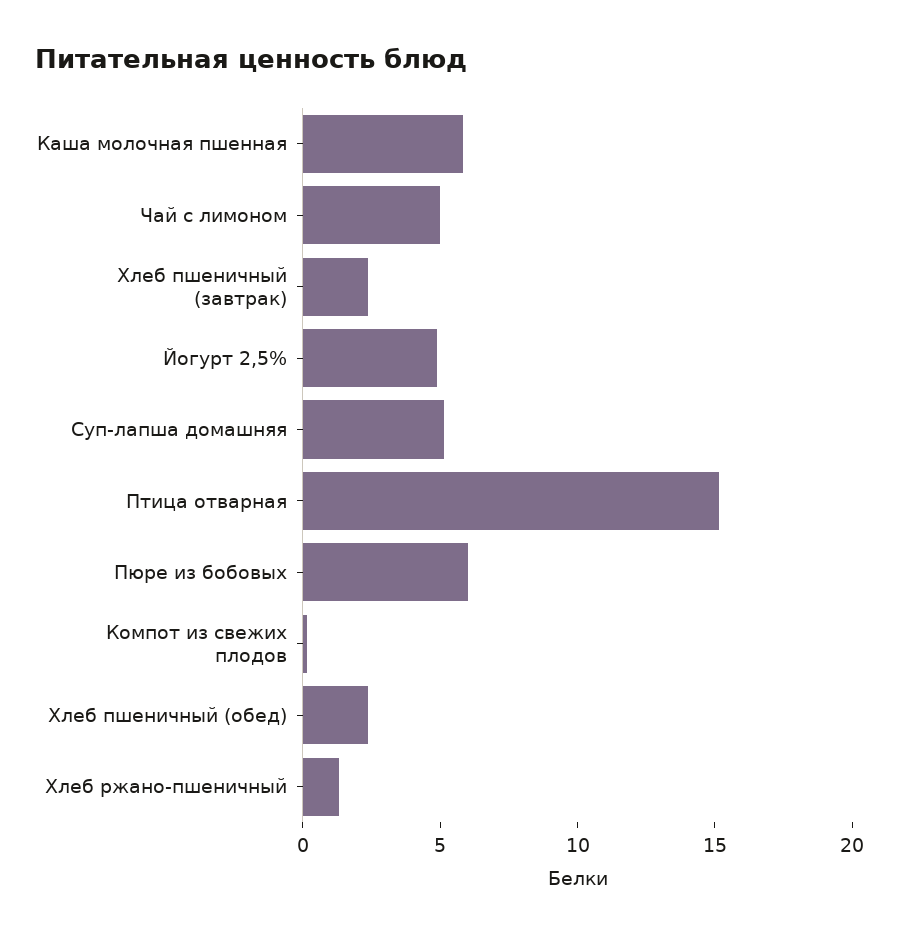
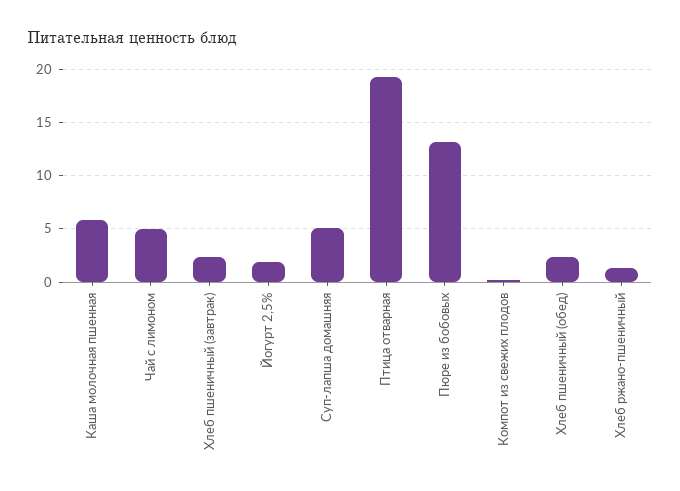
  {
    "Каша молочная пшенная": 6,
    "Чай с лимоном": 5,
    "Хлеб пшеничный (завтрак)": 2,
-   "Йогурт 2,5%": 5,
+   "Йогурт 2,5%": 2,
    "Суп-лапша домашняя": 5,
-   "Птица отварная": 15,
+   "Птица отварная": 19,
-   "Пюре из бобовых": 6,
+   "Пюре из бобовых": 13,
    "Компот из свежих плодов": 0,
    "Хлеб пшеничный (обед)": 2,
    "Хлеб ржано-пшеничный": 1
  }

